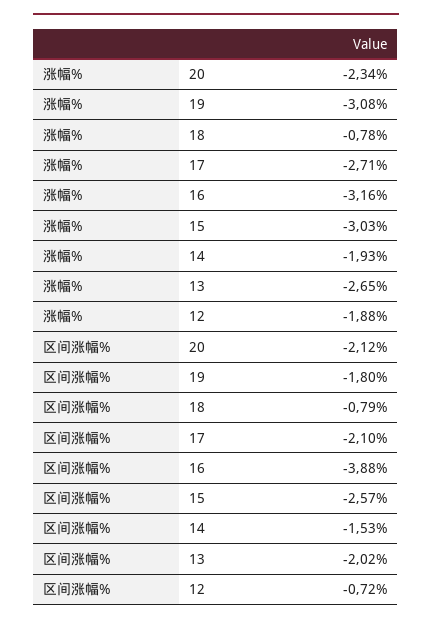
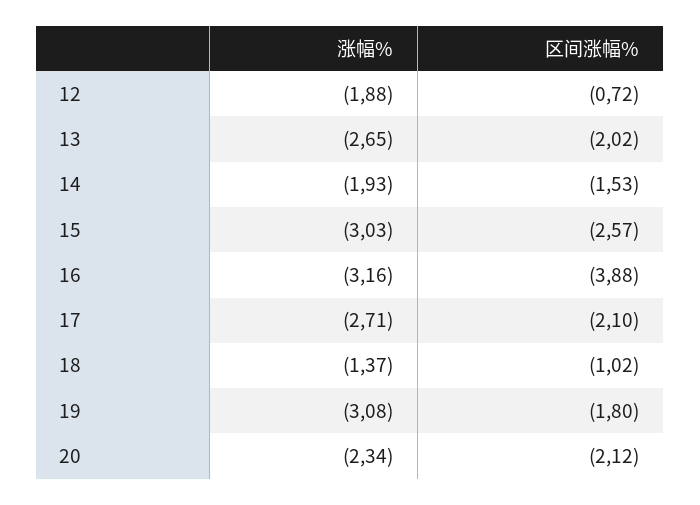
  {
    "涨幅%": {
      "20": -2.34,
      "19": -3.08,
-     "18": -0.78,
+     "18": -1.37,
      "17": -2.71,
      "16": -3.16,
      "15": -3.03,
      "14": -1.93,
      "13": -2.65,
      "12": -1.88
    },
    "区间涨幅%": {
      "20": -2.12,
      "19": -1.8,
-     "18": -0.79,
+     "18": -1.02,
      "17": -2.1,
      "16": -3.88,
      "15": -2.57,
      "14": -1.53,
      "13": -2.02,
      "12": -0.72
    }
  }

